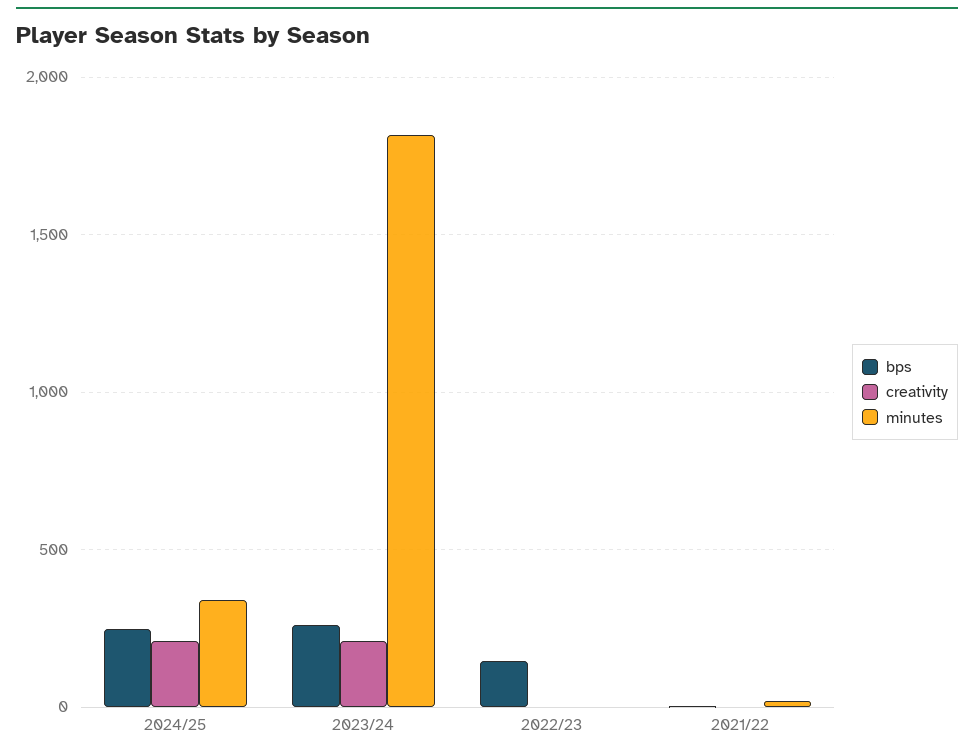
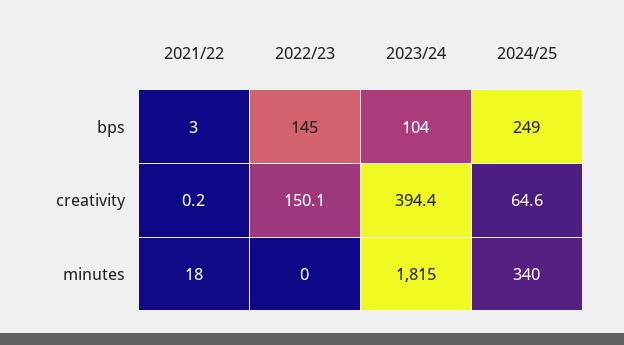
  {
    "bps": {
      "2024/25": 249,
-     "2023/24": 250,
+     "2023/24": 104,
      "2022/23": 145,
      "2021/22": 3
    },
    "creativity": {
-     "2024/25": 200,
+     "2024/25": 64.6,
-     "2023/24": 200,
+     "2023/24": 394.4,
-     "2022/23": 0,
+     "2022/23": 150.1,
      "2021/22": 0.2
    },
    "minutes": {
      "2024/25": 340,
      "2023/24": 1815,
      "2022/23": 0,
      "2021/22": 18
    }
  }

